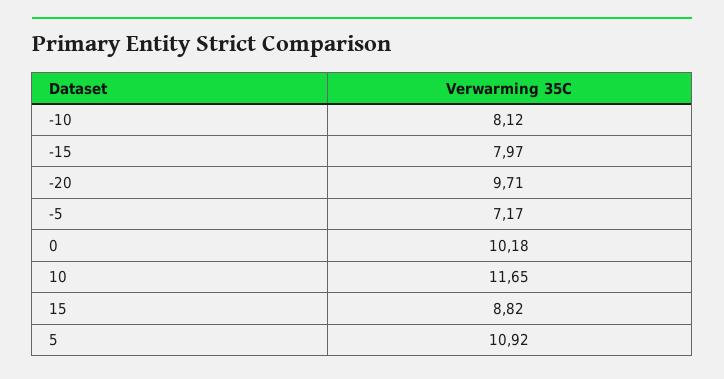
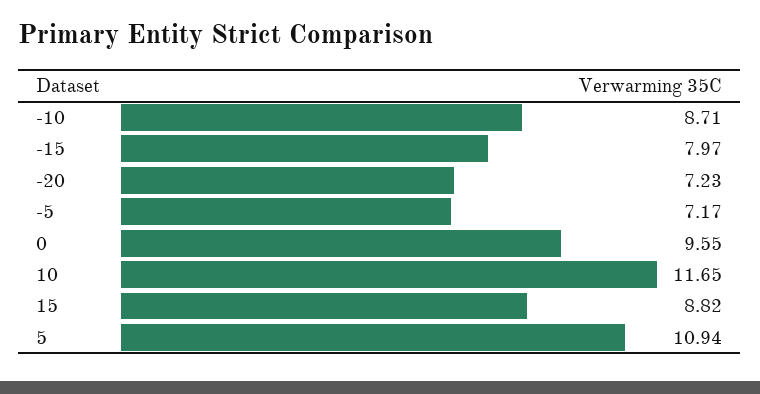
  {
-   "-10": 8.12,
+   "-10": 8.71,
    "-15": 7.97,
-   "-20": 9.71,
+   "-20": 7.23,
    "-5": 7.17,
-   "0": 10.18,
+   "0": 9.55,
    "10": 11.65,
    "15": 8.82,
-   "5": 10.92
+   "5": 10.94
  }

